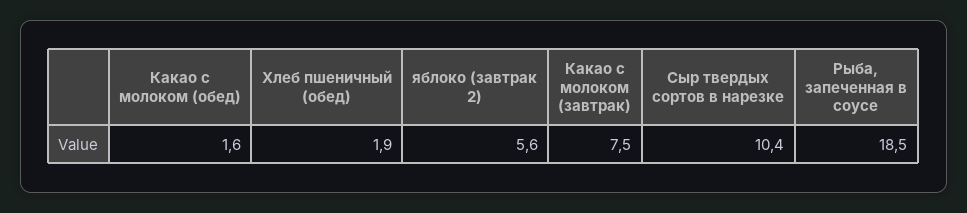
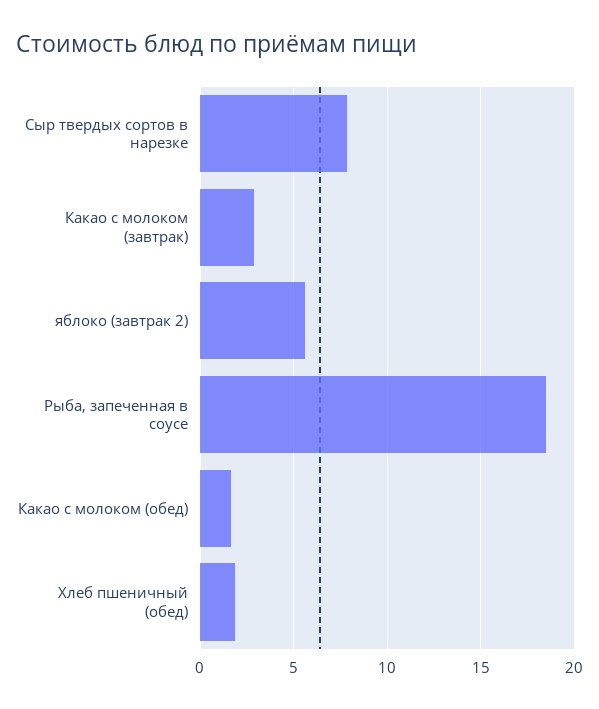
  {
    "Какао с молоком (обед)": 1.6,
    "Хлеб пшеничный (обед)": 1.9,
    "яблоко (завтрак 2)": 5.6,
-   "Какао с молоком (завтрак)": 7.5,
+   "Какао с молоком (завтрак)": 3,
-   "Сыр твердых сортов в нарезке": 10.4,
+   "Сыр твердых сортов в нарезке": 8,
    "Рыба, запеченная в соусе": 18.5
  }

